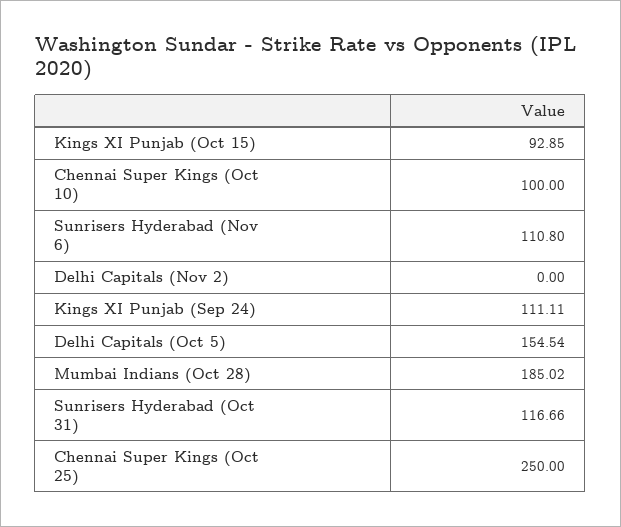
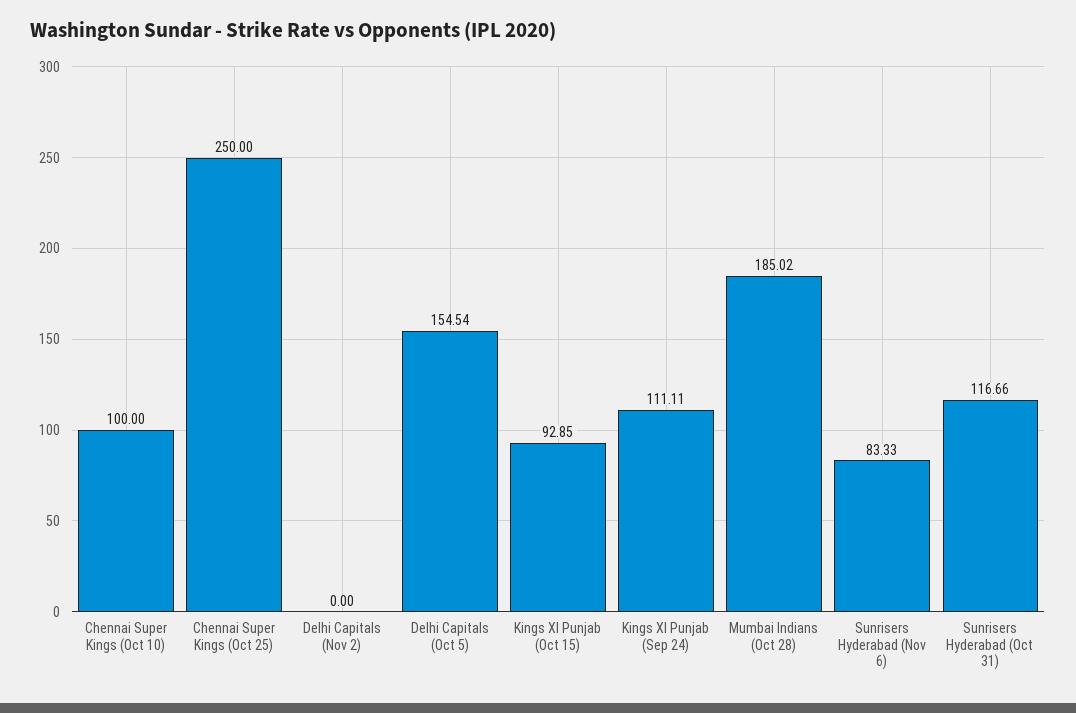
  {
    "Kings XI Punjab (Oct 15)": 92.85,
    "Chennai Super Kings (Oct 10)": 100,
-   "Sunrisers Hyderabad (Nov 6)": 110.8,
+   "Sunrisers Hyderabad (Nov 6)": 83.33,
    "Delhi Capitals (Nov 2)": 0,
    "Kings XI Punjab (Sep 24)": 111.11,
    "Delhi Capitals (Oct 5)": 154.54,
    "Mumbai Indians (Oct 28)": 185.02,
    "Sunrisers Hyderabad (Oct 31)": 116.66,
    "Chennai Super Kings (Oct 25)": 250
  }

